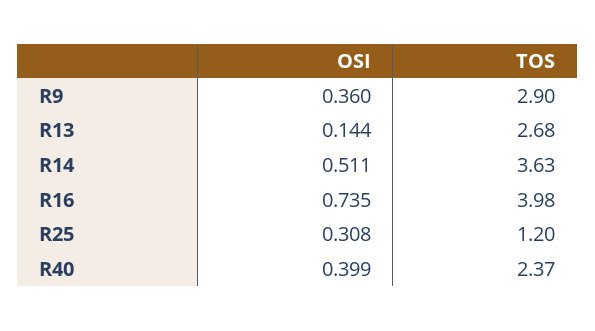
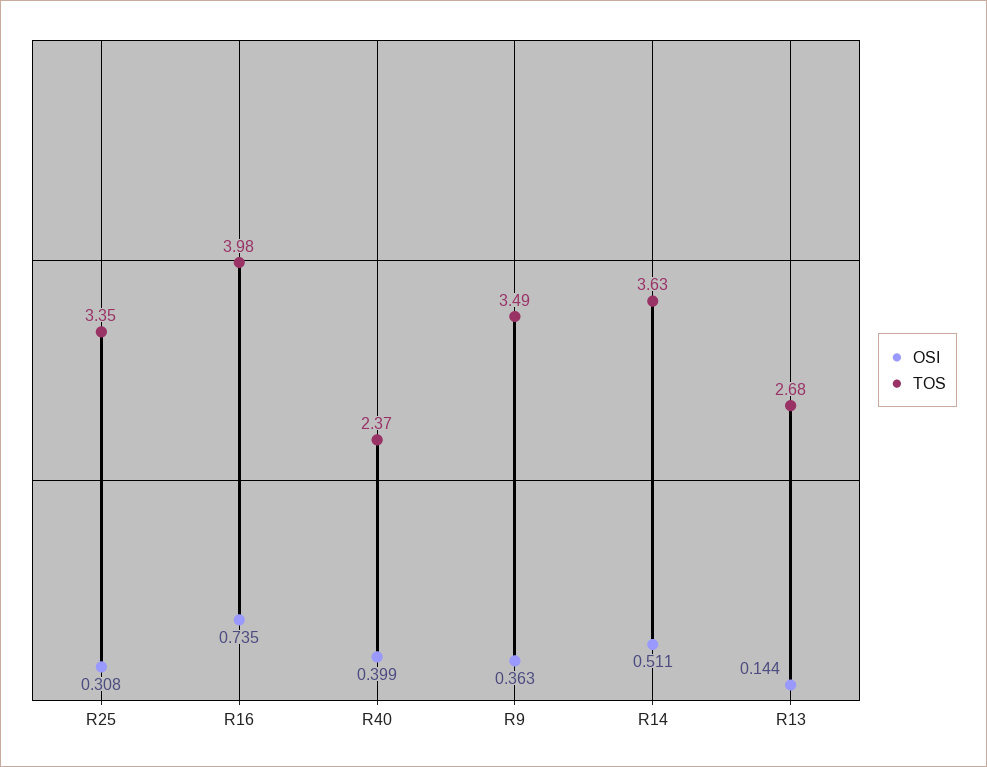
  {
    "OSI": {
-     "R9": 0.36,
+     "R9": 0.363,
      "R13": 0.144,
      "R14": 0.511,
      "R16": 0.735,
      "R25": 0.308,
      "R40": 0.399
    },
    "TOS": {
-     "R9": 2.9,
+     "R9": 3.49,
      "R13": 2.68,
      "R14": 3.63,
      "R16": 3.98,
-     "R25": 1.2,
+     "R25": 3.35,
      "R40": 2.37
    }
  }

